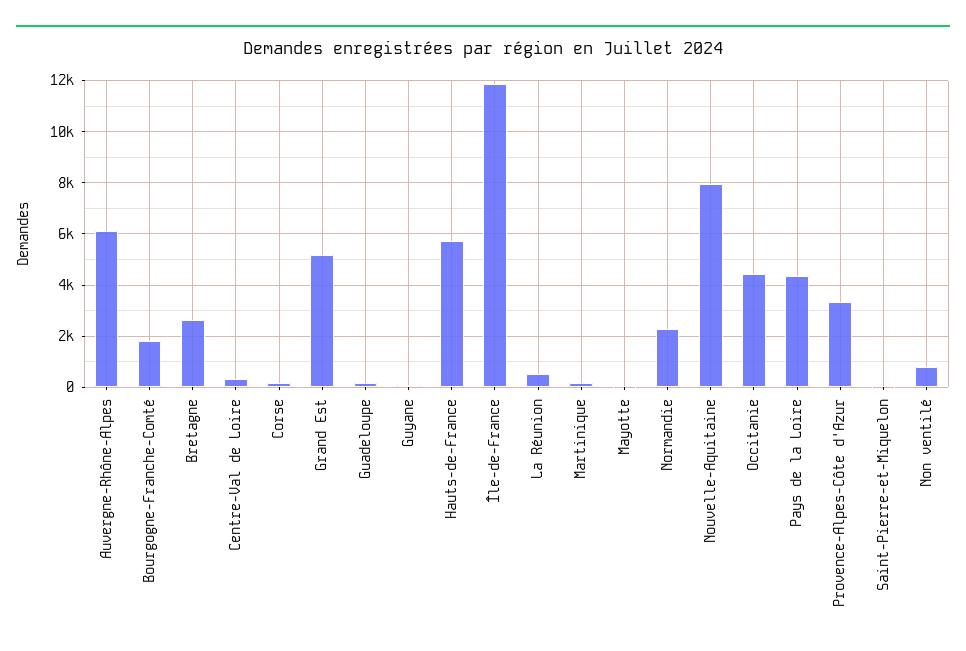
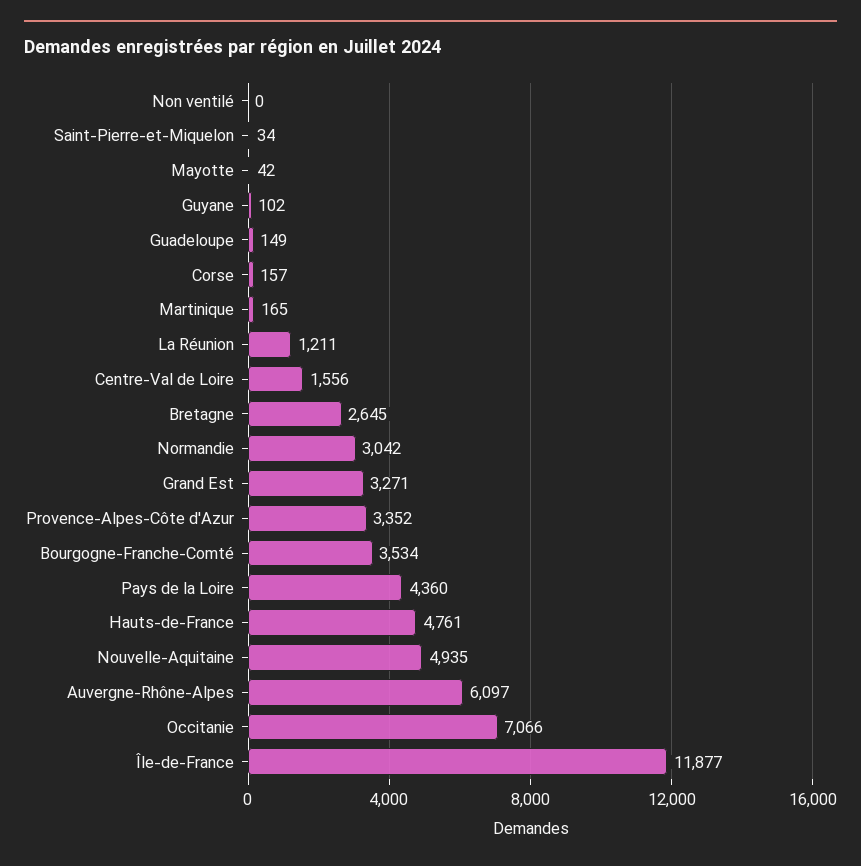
  {
    "Auvergne-Rhône-Alpes": 6097,
-   "Bourgogne-Franche-Comté": 1750,
+   "Bourgogne-Franche-Comté": 3534,
    "Bretagne": 2645,
-   "Centre-Val de Loire": 250,
+   "Centre-Val de Loire": 1556,
    "Corse": 157,
-   "Grand Est": 5250,
+   "Grand Est": 3271,
    "Guadeloupe": 149,
    "Guyane": 102,
-   "Hauts-de-France": 5750,
+   "Hauts-de-France": 4761,
    "Île-de-France": 11877,
-   "La Réunion": 500,
+   "La Réunion": 1211,
    "Martinique": 165,
    "Mayotte": 42,
-   "Normandie": 2250,
+   "Normandie": 3042,
-   "Nouvelle-Aquitaine": 8000,
+   "Nouvelle-Aquitaine": 4935,
-   "Occitanie": 4500,
+   "Occitanie": 7066,
    "Pays de la Loire": 4360,
    "Provence-Alpes-Côte d'Azur": 3352,
    "Saint-Pierre-et-Miquelon": 34,
-   "Non ventilé": 750
+   "Non ventilé": 0
  }

